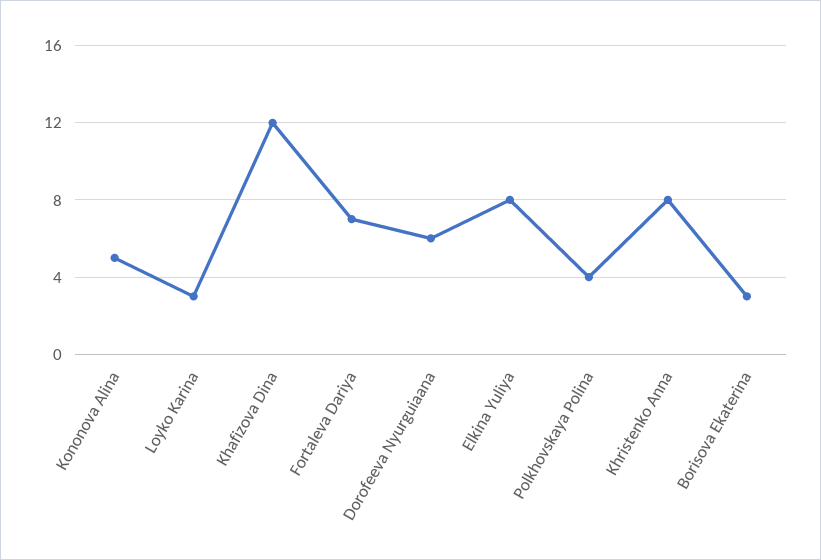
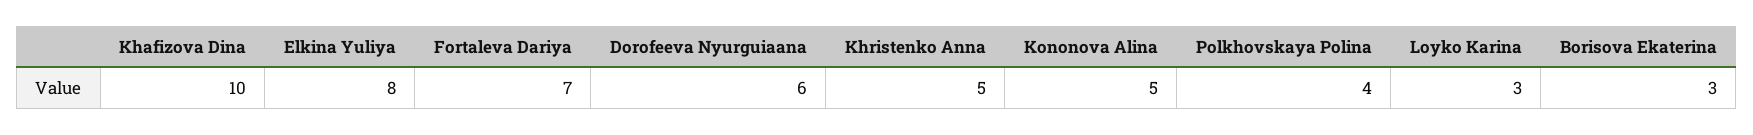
  {
    "Kononova Alina": 5,
    "Loyko Karina": 3,
-   "Khafizova Dina": 12,
+   "Khafizova Dina": 10,
    "Fortaleva Dariya": 7,
    "Dorofeeva Nyurguiaana": 6,
    "Elkina Yuliya": 8,
    "Polkhovskaya Polina": 4,
-   "Khristenko Anna": 8,
+   "Khristenko Anna": 5,
    "Borisova Ekaterina": 3
  }

